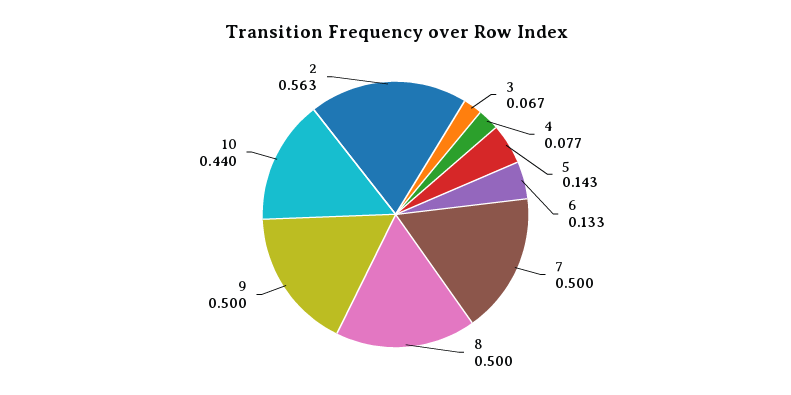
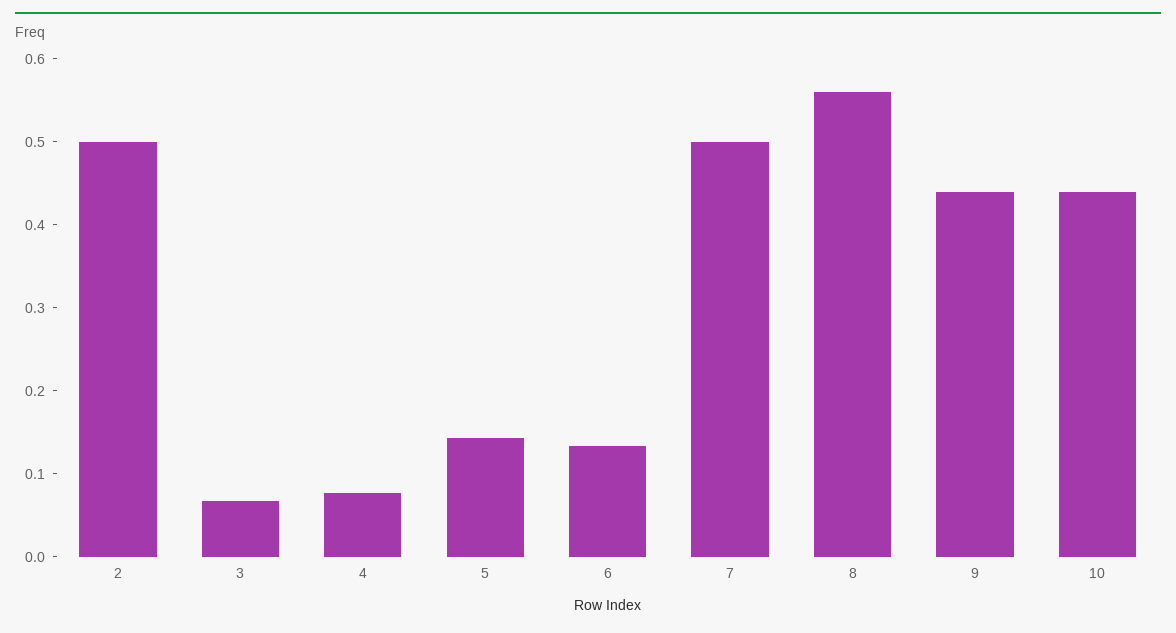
  {
    "3": 0.067,
    "4": 0.077,
    "5": 0.143,
    "6": 0.133,
    "7": 0.5,
-   "8": 0.5,
+   "8": 0.56,
-   "9": 0.5,
+   "9": 0.44,
    "10": 0.44,
-   "2": 0.563
+   "2": 0.5
  }

